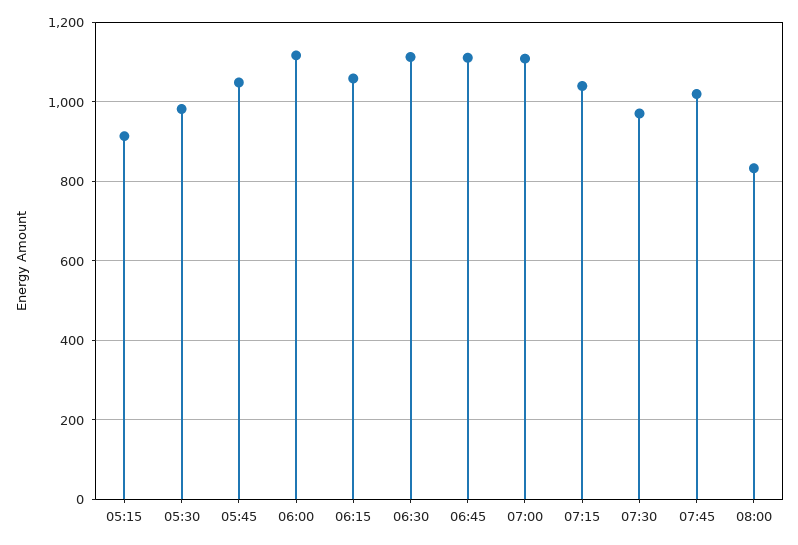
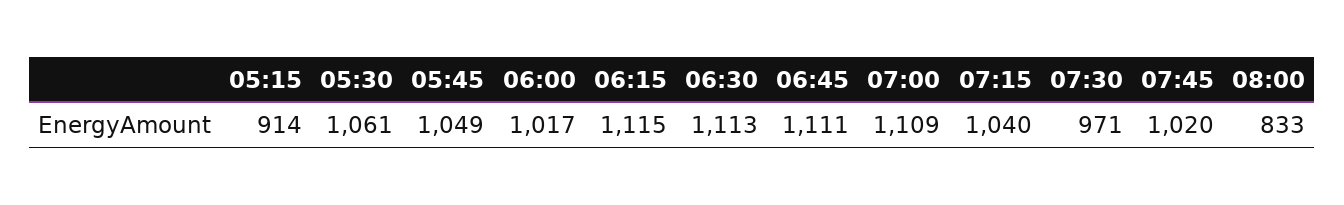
  {
    "05:15": 914,
-   "05:30": 980,
+   "05:30": 1061,
    "05:45": 1049,
-   "06:00": 1120,
+   "06:00": 1017,
-   "06:15": 1060,
+   "06:15": 1115,
    "06:30": 1113,
    "06:45": 1111,
    "07:00": 1109,
    "07:15": 1040,
    "07:30": 971,
    "07:45": 1020,
    "08:00": 833
  }

